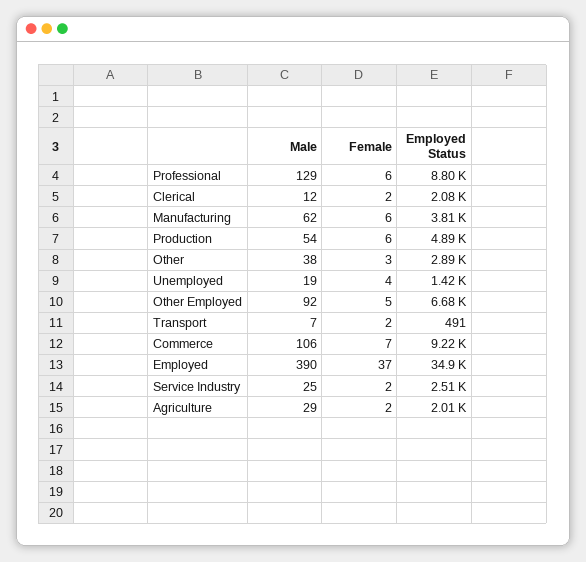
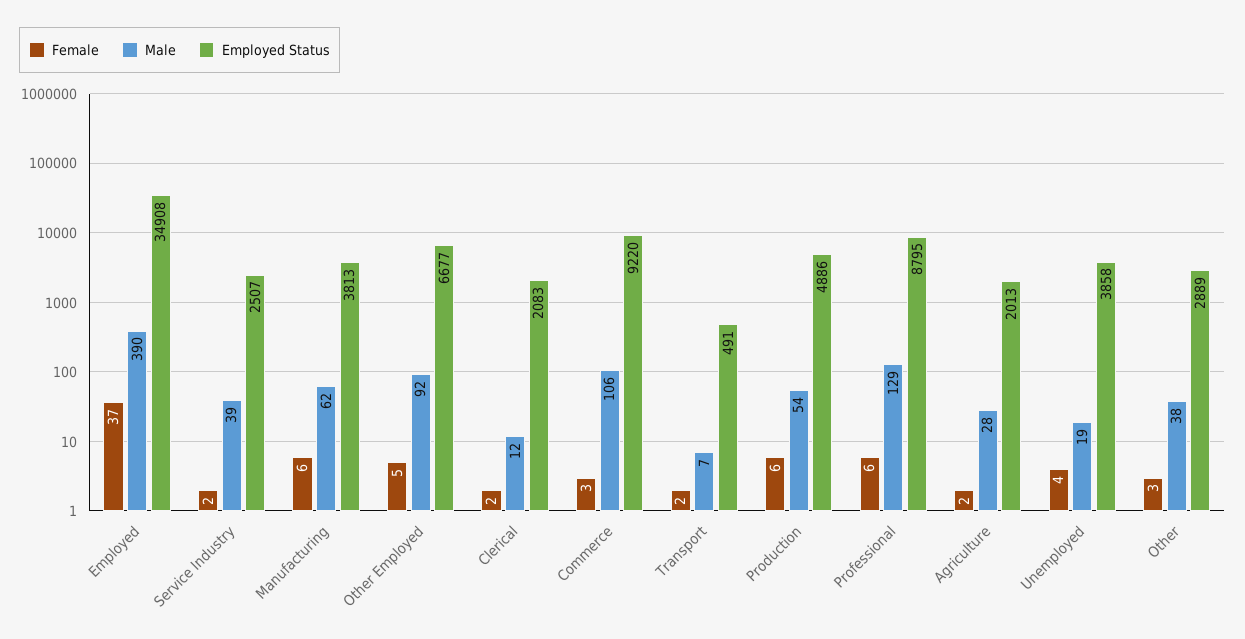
  {
    "Male": {
      "Professional": 129,
      "Clerical": 12,
      "Manufacturing": 62,
      "Production": 54,
      "Other": 38,
      "Unemployed": 19,
      "Other Employed": 92,
      "Transport": 7,
      "Commerce": 106,
      "Employed": 390,
-     "Service Industry": 25,
+     "Service Industry": 39,
-     "Agriculture": 29
+     "Agriculture": 28
    },
    "Female": {
      "Professional": 6,
      "Clerical": 2,
      "Manufacturing": 6,
      "Production": 6,
      "Other": 3,
      "Unemployed": 4,
      "Other Employed": 5,
      "Transport": 2,
-     "Commerce": 7,
+     "Commerce": 3,
      "Employed": 37,
      "Service Industry": 2,
      "Agriculture": 2
    },
    "Employed Status": {
      "Professional": 8795,
      "Clerical": 2083,
      "Manufacturing": 3813,
      "Production": 4886,
      "Other": 2889,
-     "Unemployed": 1420,
+     "Unemployed": 3858,
      "Other Employed": 6677,
      "Transport": 491,
      "Commerce": 9220,
      "Employed": 34908,
      "Service Industry": 2507,
      "Agriculture": 2013
    }
  }

